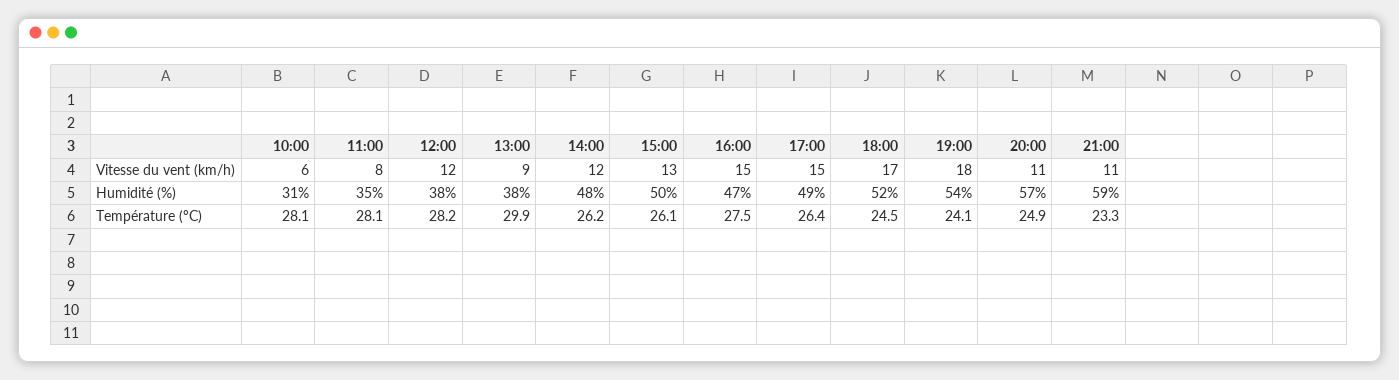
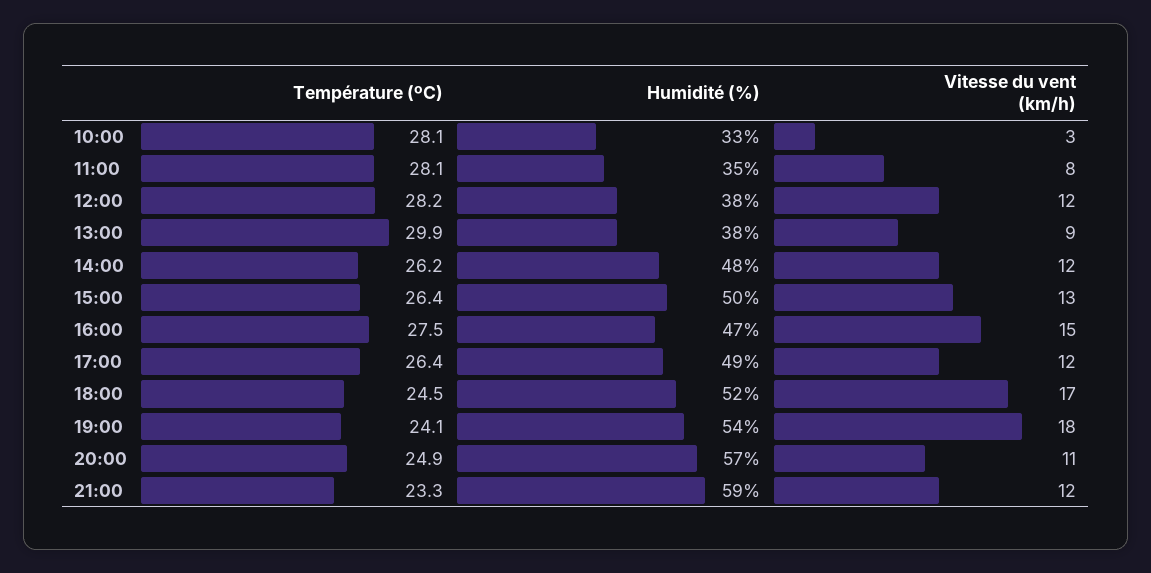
  {
    "10:00": {
-     "Vitesse du vent (km/h)": 6,
+     "Vitesse du vent (km/h)": 3,
-     "Humidité (%)": 31,
+     "Humidité (%)": 33,
      "Température (ºC)": 28.1
    },
    "11:00": {
      "Vitesse du vent (km/h)": 8,
      "Humidité (%)": 35,
      "Température (ºC)": 28.1
    },
    "12:00": {
      "Vitesse du vent (km/h)": 12,
      "Humidité (%)": 38,
      "Température (ºC)": 28.2
    },
    "13:00": {
      "Vitesse du vent (km/h)": 9,
      "Humidité (%)": 38,
      "Température (ºC)": 29.9
    },
    "14:00": {
      "Vitesse du vent (km/h)": 12,
      "Humidité (%)": 48,
      "Température (ºC)": 26.2
    },
    "15:00": {
      "Vitesse du vent (km/h)": 13,
      "Humidité (%)": 50,
-     "Température (ºC)": 26.1
+     "Température (ºC)": 26.4
    },
    "16:00": {
      "Vitesse du vent (km/h)": 15,
      "Humidité (%)": 47,
      "Température (ºC)": 27.5
    },
    "17:00": {
-     "Vitesse du vent (km/h)": 15,
+     "Vitesse du vent (km/h)": 12,
      "Humidité (%)": 49,
      "Température (ºC)": 26.4
    },
    "18:00": {
      "Vitesse du vent (km/h)": 17,
      "Humidité (%)": 52,
      "Température (ºC)": 24.5
    },
    "19:00": {
      "Vitesse du vent (km/h)": 18,
      "Humidité (%)": 54,
      "Température (ºC)": 24.1
    },
    "20:00": {
      "Vitesse du vent (km/h)": 11,
      "Humidité (%)": 57,
      "Température (ºC)": 24.9
    },
    "21:00": {
-     "Vitesse du vent (km/h)": 11,
+     "Vitesse du vent (km/h)": 12,
      "Humidité (%)": 59,
      "Température (ºC)": 23.3
    }
  }

